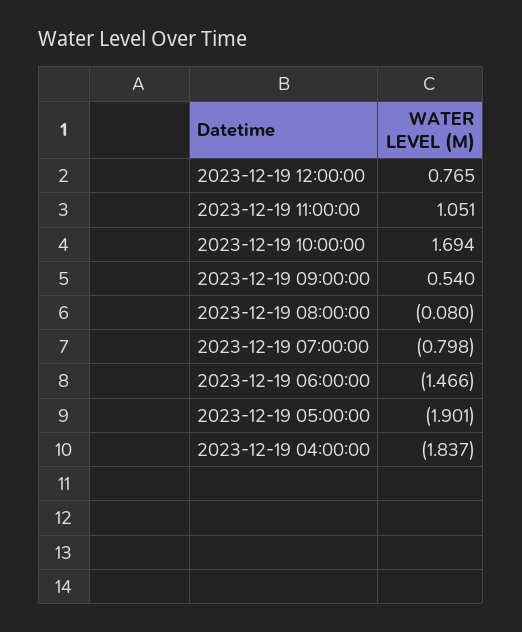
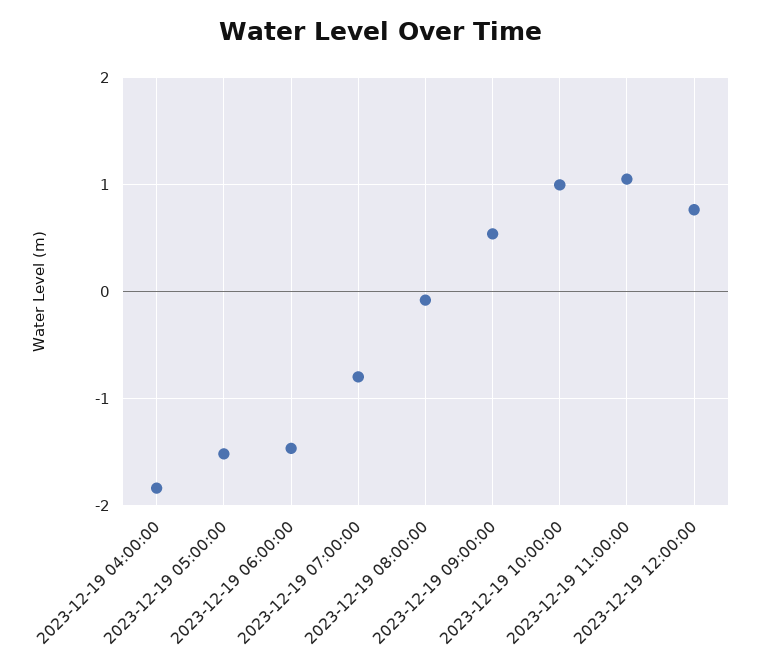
  {
    "2023-12-19 12:00:00": 0.765,
    "2023-12-19 11:00:00": 1.051,
-   "2023-12-19 10:00:00": 1.694,
+   "2023-12-19 10:00:00": 1,
    "2023-12-19 09:00:00": 0.54,
    "2023-12-19 08:00:00": -0.08,
    "2023-12-19 07:00:00": -0.798,
    "2023-12-19 06:00:00": -1.466,
-   "2023-12-19 05:00:00": -1.901,
+   "2023-12-19 05:00:00": -1.5,
    "2023-12-19 04:00:00": -1.837
  }

